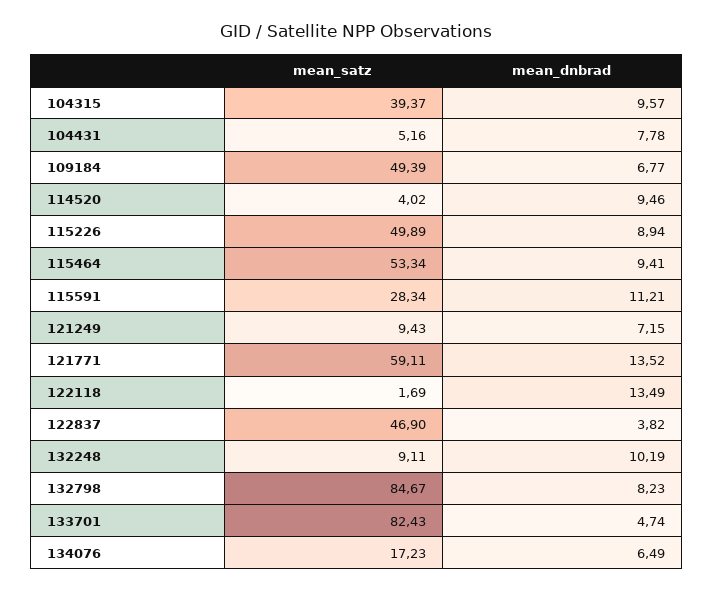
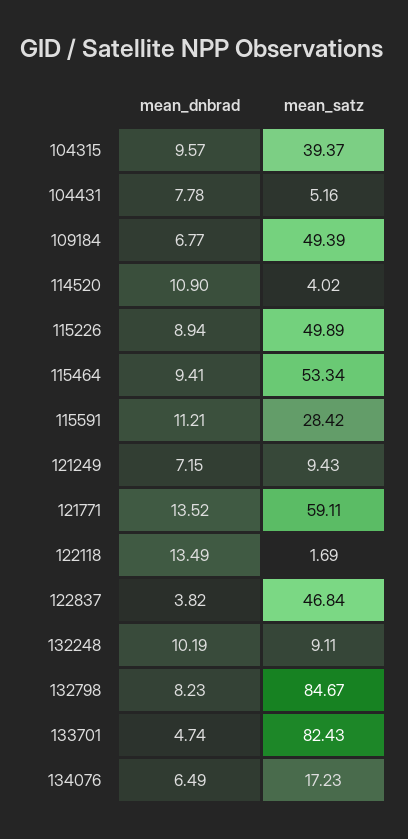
  {
    "mean_satz": {
      "104315": 39.37,
      "104431": 5.16,
      "109184": 49.39,
      "114520": 4.02,
      "115226": 49.89,
      "115464": 53.34,
-     "115591": 28.34,
+     "115591": 28.42,
      "121249": 9.43,
      "121771": 59.11,
      "122118": 1.69,
-     "122837": 46.9,
+     "122837": 46.84,
      "132248": 9.11,
      "132798": 84.67,
      "133701": 82.43,
      "134076": 17.23
    },
    "mean_dnbrad": {
      "104315": 9.57,
      "104431": 7.78,
      "109184": 6.77,
-     "114520": 9.46,
+     "114520": 10.9,
      "115226": 8.94,
      "115464": 9.41,
      "115591": 11.21,
      "121249": 7.15,
      "121771": 13.52,
      "122118": 13.49,
      "122837": 3.82,
      "132248": 10.19,
      "132798": 8.23,
      "133701": 4.74,
      "134076": 6.49
    }
  }

